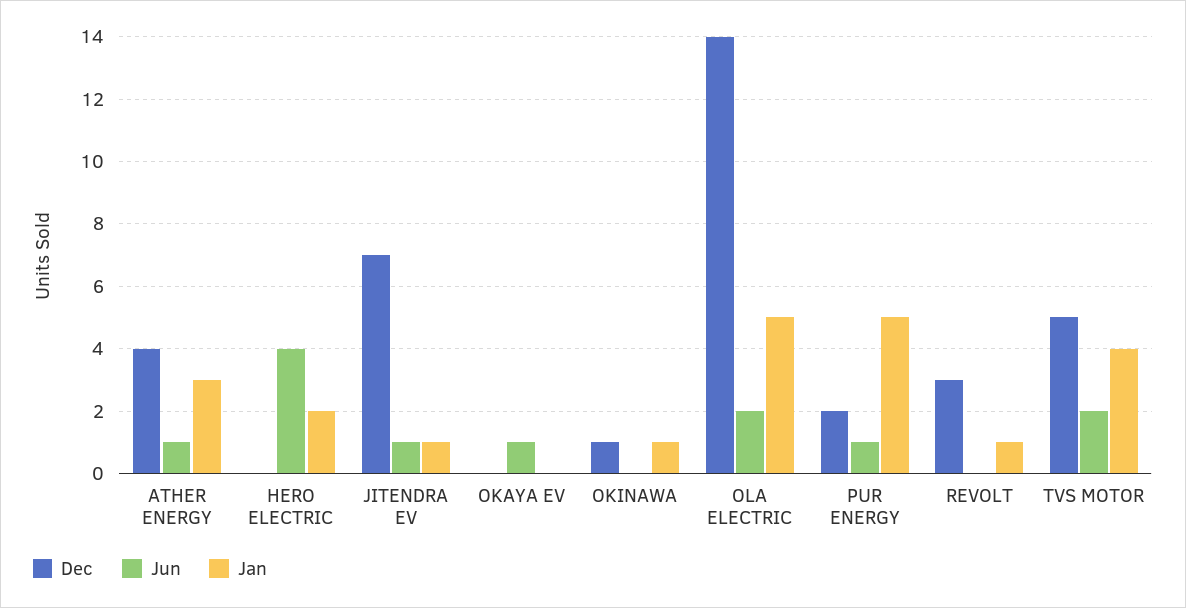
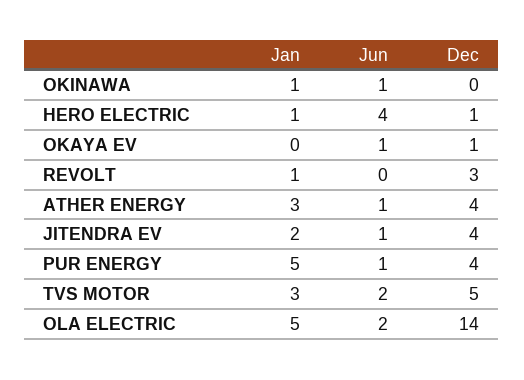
  {
    "Dec": {
      "ATHER ENERGY": 4,
-     "HERO ELECTRIC": 0,
+     "HERO ELECTRIC": 1,
-     "JITENDRA EV": 7,
+     "JITENDRA EV": 4,
-     "OKAYA EV": 0,
+     "OKAYA EV": 1,
-     "OKINAWA": 1,
+     "OKINAWA": 0,
      "OLA ELECTRIC": 14,
-     "PUR ENERGY": 2,
+     "PUR ENERGY": 4,
      "REVOLT": 3,
      "TVS MOTOR": 5
    },
    "Jun": {
      "ATHER ENERGY": 1,
      "HERO ELECTRIC": 4,
      "JITENDRA EV": 1,
      "OKAYA EV": 1,
-     "OKINAWA": 0,
+     "OKINAWA": 1,
      "OLA ELECTRIC": 2,
      "PUR ENERGY": 1,
      "REVOLT": 0,
      "TVS MOTOR": 2
    },
    "Jan": {
      "ATHER ENERGY": 3,
-     "HERO ELECTRIC": 2,
+     "HERO ELECTRIC": 1,
-     "JITENDRA EV": 1,
+     "JITENDRA EV": 2,
      "OKAYA EV": 0,
      "OKINAWA": 1,
      "OLA ELECTRIC": 5,
      "PUR ENERGY": 5,
      "REVOLT": 1,
-     "TVS MOTOR": 4
+     "TVS MOTOR": 3
    }
  }

